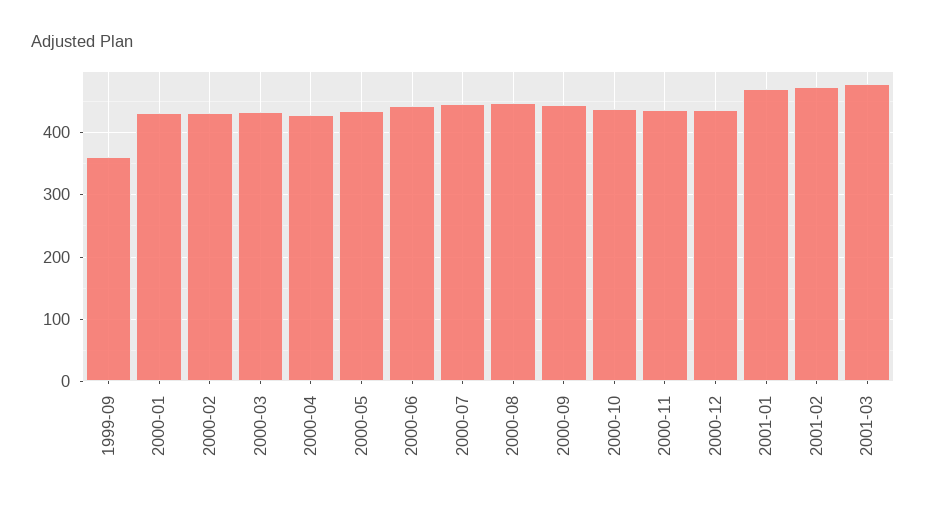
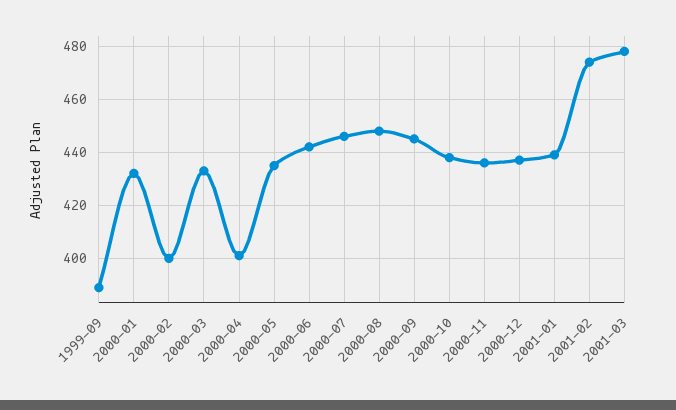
  {
-   "1999-09": 360,
+   "1999-09": 390,
    "2000-01": 430,
-   "2000-02": 430,
+   "2000-02": 400,
    "2000-03": 435,
-   "2000-04": 430,
+   "2000-04": 400,
    "2000-05": 435,
    "2000-06": 440,
    "2000-07": 445,
    "2000-08": 450,
    "2000-09": 445,
    "2000-10": 440,
    "2000-11": 435,
    "2000-12": 435,
-   "2001-01": 470,
+   "2001-01": 440,
    "2001-02": 475,
    "2001-03": 480
  }

